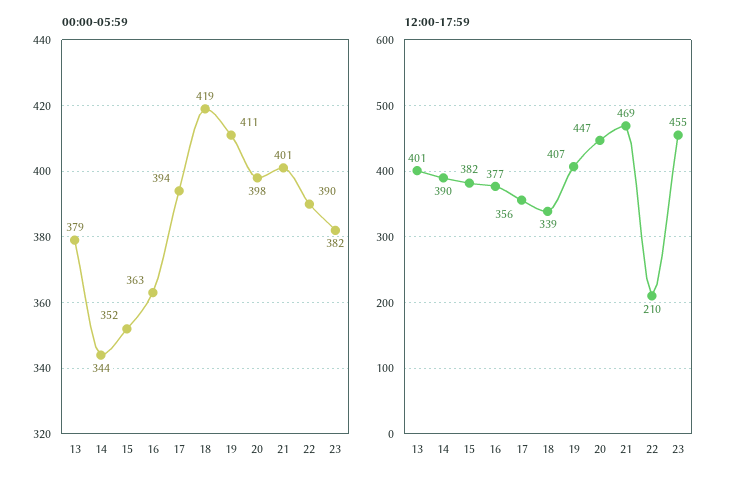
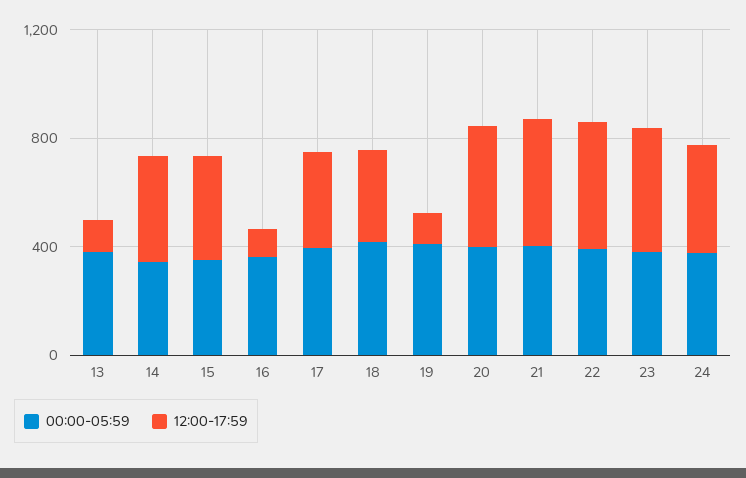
  {
    "00:00-05:59": {
      "13": 379,
      "14": 344,
      "15": 352,
      "16": 363,
      "17": 394,
      "18": 419,
      "19": 411,
      "20": 398,
      "21": 401,
      "22": 390,
-     "23": 382
+     "23": 382,
+     "24": 400
    },
    "12:00-17:59": {
-     "13": 401,
+     "13": 100,
      "14": 390,
      "15": 382,
-     "16": 377,
+     "16": 100,
      "17": 356,
      "18": 339,
-     "19": 407,
+     "19": 100,
      "20": 447,
      "21": 469,
-     "22": 210,
+     "22": 500,
-     "23": 455
+     "23": 455,
+     "24": 400
    }
  }

